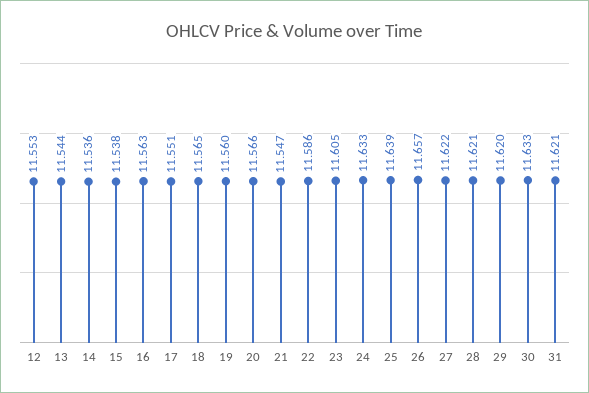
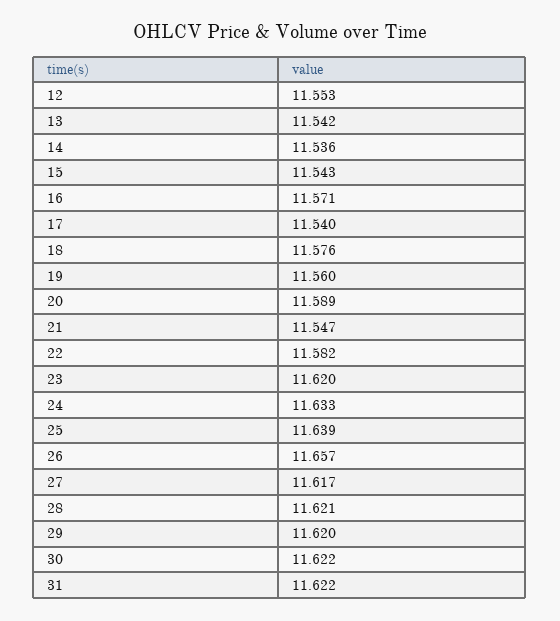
  {
    "12": 11.553,
-   "13": 11.544,
+   "13": 11.542,
    "14": 11.536,
-   "15": 11.538,
+   "15": 11.543,
-   "16": 11.563,
+   "16": 11.571,
-   "17": 11.551,
+   "17": 11.54,
-   "18": 11.565,
+   "18": 11.576,
    "19": 11.56,
-   "20": 11.566,
+   "20": 11.589,
    "21": 11.547,
-   "22": 11.586,
+   "22": 11.582,
-   "23": 11.605,
+   "23": 11.62,
    "24": 11.633,
    "25": 11.639,
    "26": 11.657,
-   "27": 11.622,
+   "27": 11.617,
    "28": 11.621,
    "29": 11.62,
-   "30": 11.633,
+   "30": 11.622,
-   "31": 11.621
+   "31": 11.622
  }

